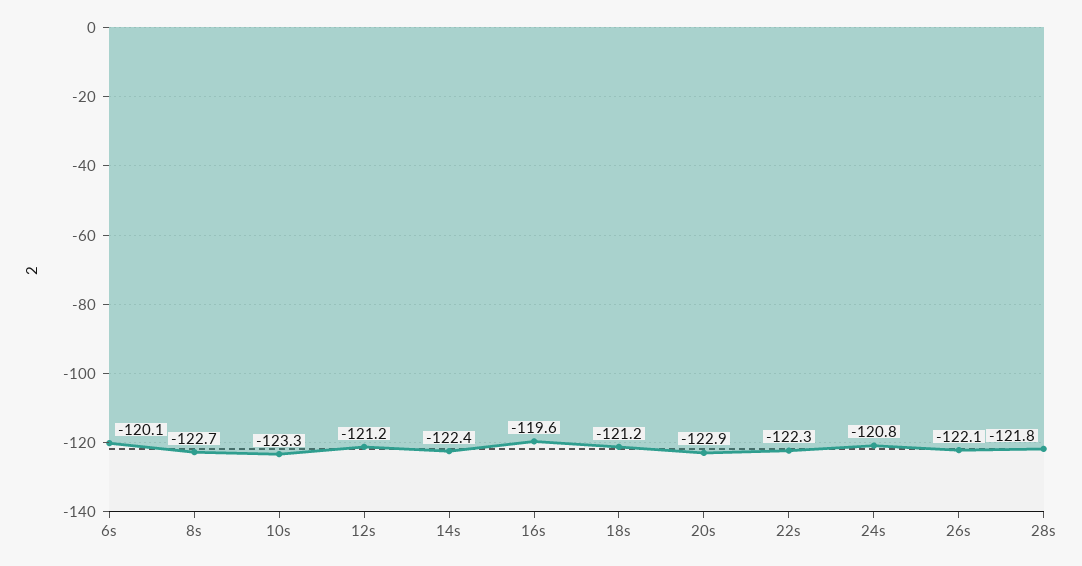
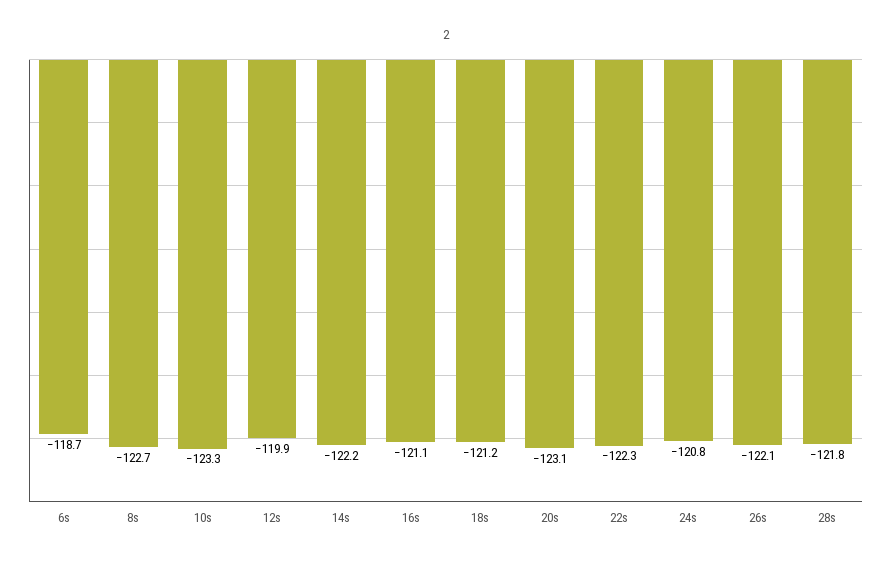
  {
-   "6s": -120.1,
+   "6s": -118.7,
    "8s": -122.7,
    "10s": -123.3,
-   "12s": -121.2,
+   "12s": -119.9,
-   "14s": -122.4,
+   "14s": -122.2,
-   "16s": -119.6,
+   "16s": -121.1,
    "18s": -121.2,
-   "20s": -122.9,
+   "20s": -123.1,
    "22s": -122.3,
    "24s": -120.8,
    "26s": -122.1,
    "28s": -121.8
  }

